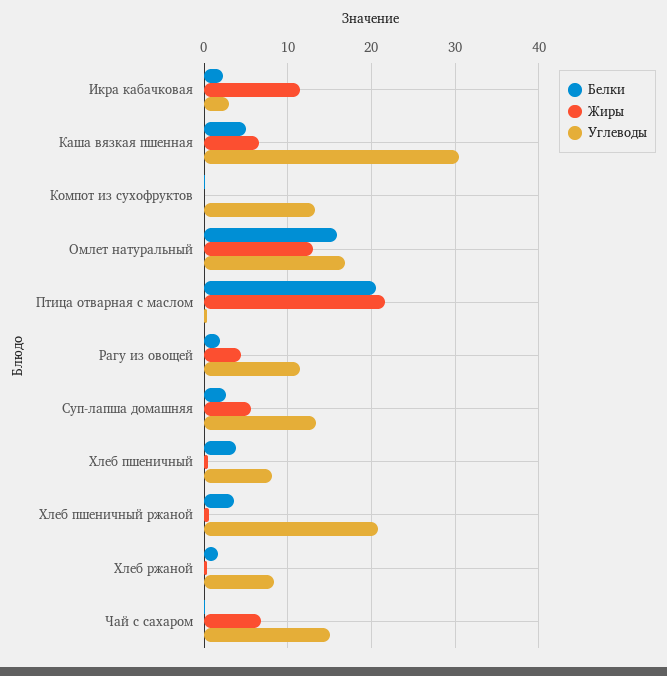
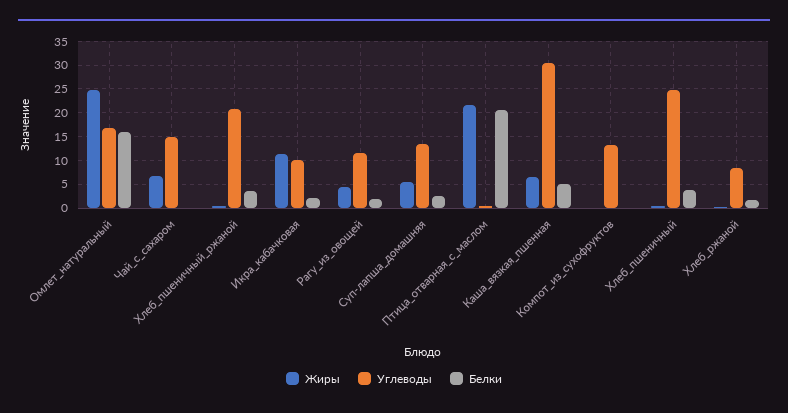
  {
    "Белки": {
      "Икра кабачковая": 2,
      "Каша вязкая пшенная": 5,
      "Компот из сухофруктов": 0,
      "Омлет натуральный": 16,
      "Птица отварная с маслом": 21,
      "Рагу из овощей": 2,
      "Суп-лапша домашняя": 3,
      "Хлеб пшеничный": 4,
      "Хлеб пшеничный ржаной": 4,
      "Хлеб ржаной": 2,
      "Чай с сахаром": 0
    },
    "Жиры": {
      "Икра кабачковая": 11,
      "Каша вязкая пшенная": 7,
      "Компот из сухофруктов": 0,
-     "Омлет натуральный": 13,
+     "Омлет натуральный": 25,
      "Птица отварная с маслом": 22,
      "Рагу из овощей": 4,
      "Суп-лапша домашняя": 6,
      "Хлеб пшеничный": 0,
      "Хлеб пшеничный ржаной": 1,
      "Хлеб ржаной": 0,
      "Чай с сахаром": 7
    },
    "Углеводы": {
-     "Икра кабачковая": 3,
+     "Икра кабачковая": 10,
      "Каша вязкая пшенная": 30,
      "Компот из сухофруктов": 13,
      "Омлет натуральный": 17,
      "Птица отварная с маслом": 0,
      "Рагу из овощей": 12,
      "Суп-лапша домашняя": 13,
-     "Хлеб пшеничный": 8,
+     "Хлеб пшеничный": 25,
      "Хлеб пшеничный ржаной": 21,
      "Хлеб ржаной": 8,
      "Чай с сахаром": 15
    }
  }

